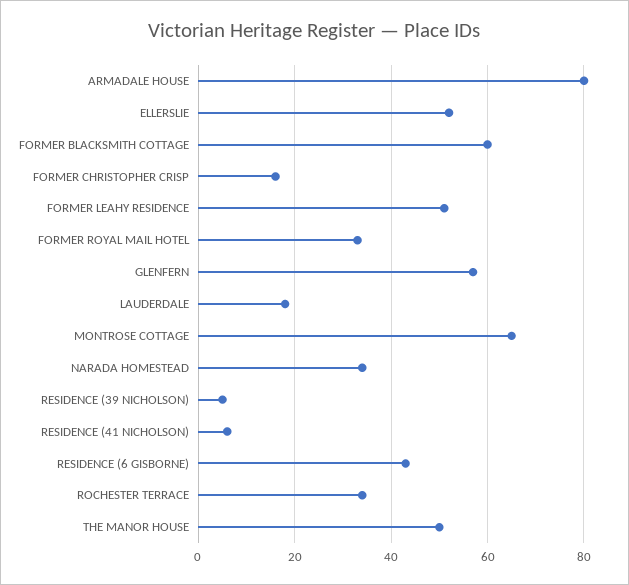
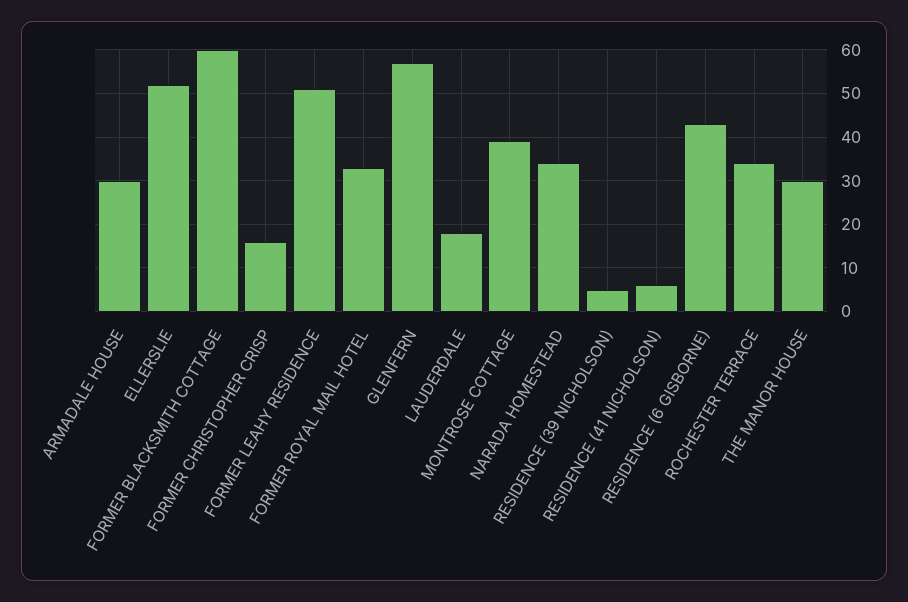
  {
-   "ARMADALE HOUSE": 80,
+   "ARMADALE HOUSE": 30,
    "ELLERSLIE": 50,
    "FORMER BLACKSMITH COTTAGE": 60,
    "FORMER CHRISTOPHER CRISP": 15,
    "FORMER LEAHY RESIDENCE": 50,
    "FORMER ROYAL MAIL HOTEL": 35,
    "GLENFERN": 55,
    "LAUDERDALE": 20,
-   "MONTROSE COTTAGE": 65,
+   "MONTROSE COTTAGE": 40,
    "NARADA HOMESTEAD": 35,
    "RESIDENCE (39 NICHOLSON)": 5,
    "RESIDENCE (41 NICHOLSON)": 5,
    "RESIDENCE (6 GISBORNE)": 45,
    "ROCHESTER TERRACE": 35,
-   "THE MANOR HOUSE": 50
+   "THE MANOR HOUSE": 30
  }

